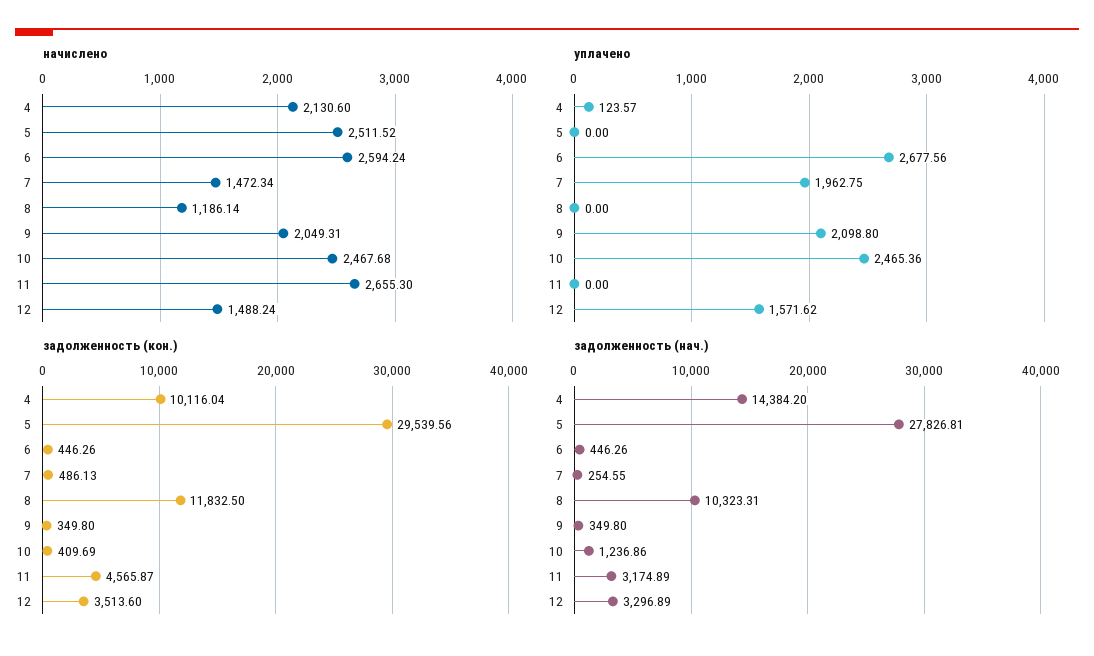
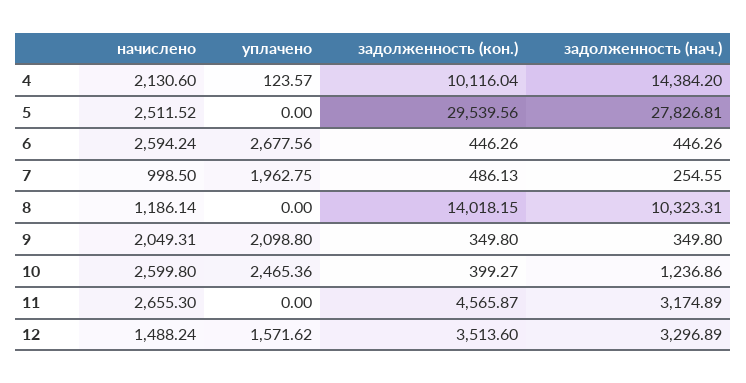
  {
    "начислено": {
      "4": 2130.6,
      "5": 2511.52,
      "6": 2594.24,
-     "7": 1472.34,
+     "7": 998.5,
      "8": 1186.14,
      "9": 2049.31,
-     "10": 2467.68,
+     "10": 2599.8,
      "11": 2655.3,
      "12": 1488.24
    },
    "уплачено": {
      "4": 123.57,
      "5": 0,
      "6": 2677.56,
      "7": 1962.75,
      "8": 0,
      "9": 2098.8,
      "10": 2465.36,
      "11": 0,
      "12": 1571.62
    },
    "задолженность (кон.)": {
      "4": 10116.04,
      "5": 29539.56,
      "6": 446.26,
      "7": 486.13,
-     "8": 11832.5,
+     "8": 14018.15,
      "9": 349.8,
-     "10": 409.69,
+     "10": 399.27,
      "11": 4565.87,
      "12": 3513.6
    },
    "задолженность (нач.)": {
      "4": 14384.2,
      "5": 27826.81,
      "6": 446.26,
      "7": 254.55,
      "8": 10323.31,
      "9": 349.8,
      "10": 1236.86,
      "11": 3174.89,
      "12": 3296.89
    }
  }

